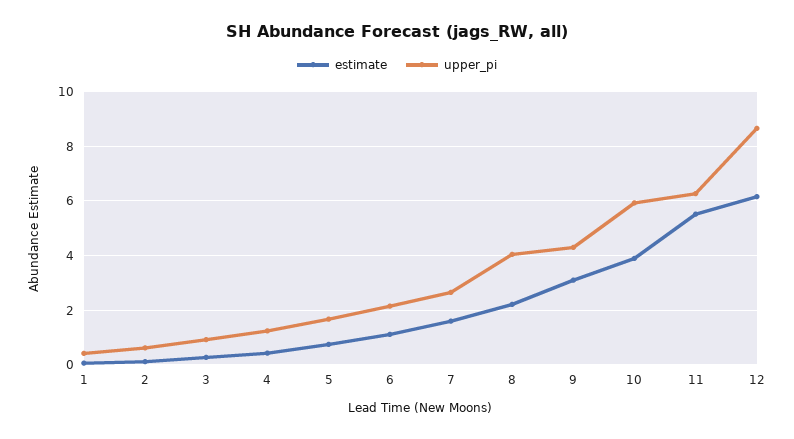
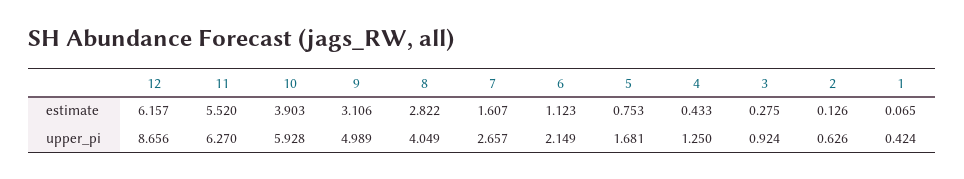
  {
    "estimate": {
      "1": 0.065,
      "2": 0.126,
      "3": 0.275,
      "4": 0.433,
      "5": 0.753,
      "6": 1.123,
      "7": 1.607,
-     "8": 2.25,
+     "8": 2.822,
      "9": 3.106,
      "10": 3.903,
      "11": 5.52,
      "12": 6.157
    },
    "upper_pi": {
      "1": 0.424,
      "2": 0.626,
      "3": 0.924,
      "4": 1.25,
      "5": 1.681,
      "6": 2.149,
      "7": 2.657,
      "8": 4.049,
-     "9": 4.25,
+     "9": 4.989,
      "10": 5.928,
      "11": 6.27,
      "12": 8.656
    }
  }

